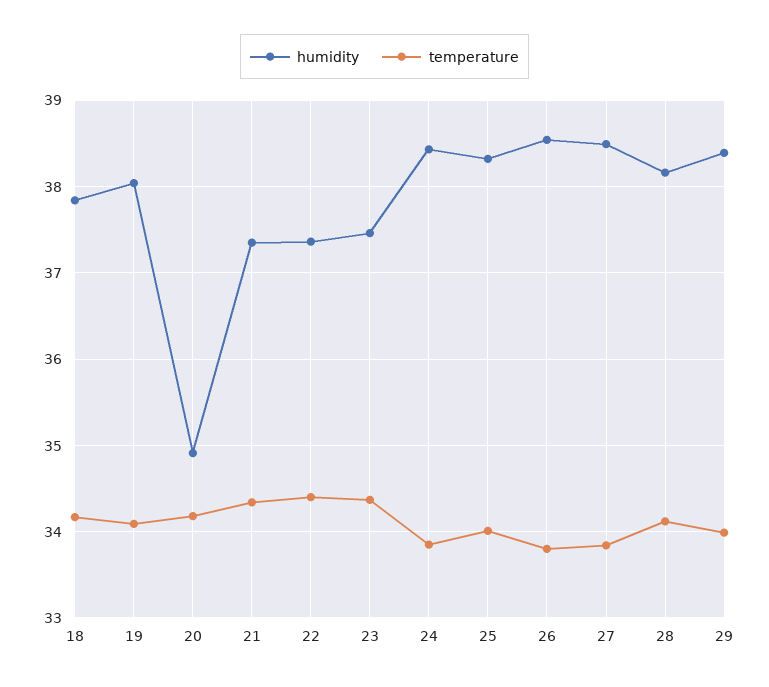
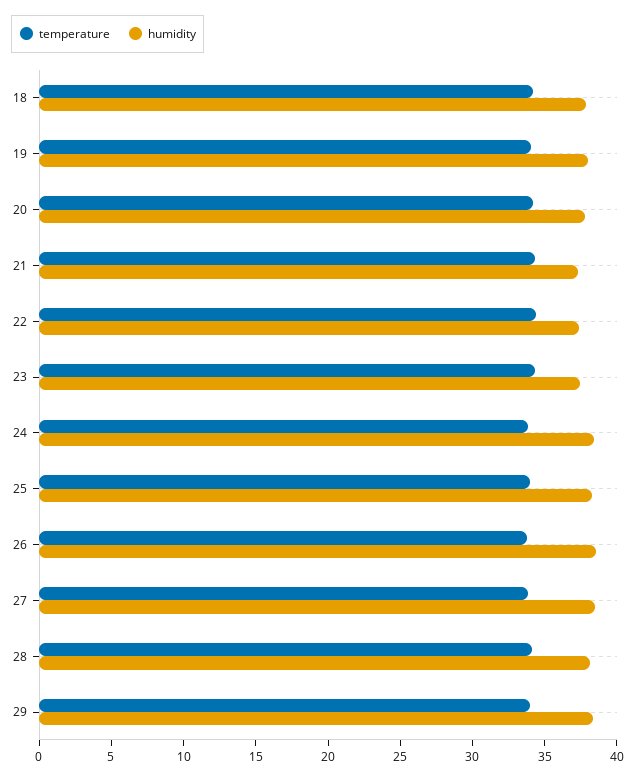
  {
    "humidity": {
      "18": 37.8,
      "19": 38,
-     "20": 34.9,
+     "20": 38,
      "21": 37.4,
      "22": 37.4,
      "23": 37.5,
      "24": 38.4,
      "25": 38.3,
      "26": 38.5,
      "27": 38.5,
      "28": 38.2,
      "29": 38.4
    },
    "temperature": {
      "18": 34.2,
      "19": 34.1,
      "20": 34.2,
      "21": 34.3,
      "22": 34.4,
      "23": 34.4,
      "24": 33.9,
      "25": 34,
      "26": 33.8,
      "27": 33.8,
      "28": 34.1,
      "29": 34
    }
  }

